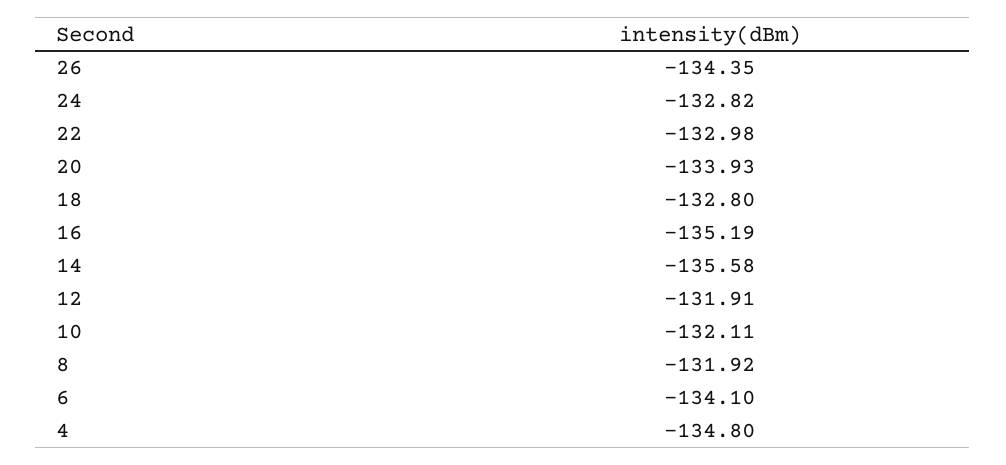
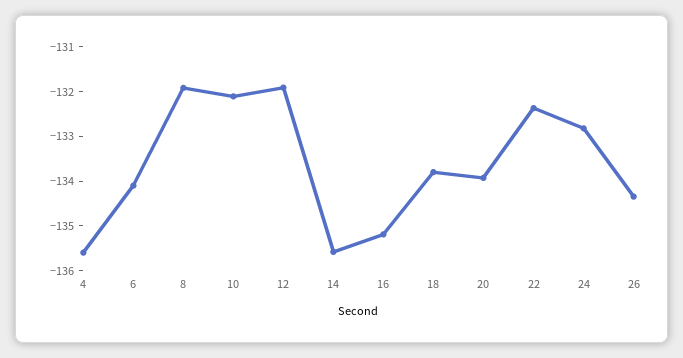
  {
    "26": -134.35,
    "24": -132.82,
-   "22": -132.98,
+   "22": -132.4,
    "20": -133.93,
-   "18": -132.8,
+   "18": -133.8,
    "16": -135.19,
    "14": -135.58,
    "12": -131.91,
    "10": -132.11,
    "8": -131.92,
    "6": -134.1,
-   "4": -134.8
+   "4": -135.6
  }

